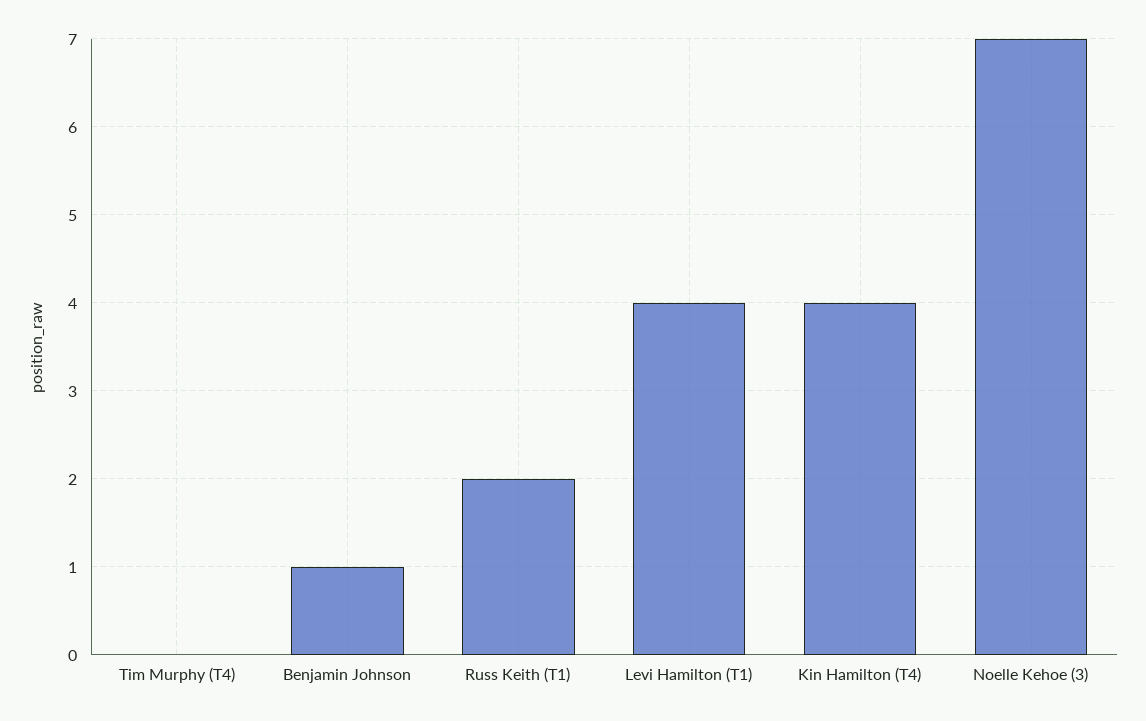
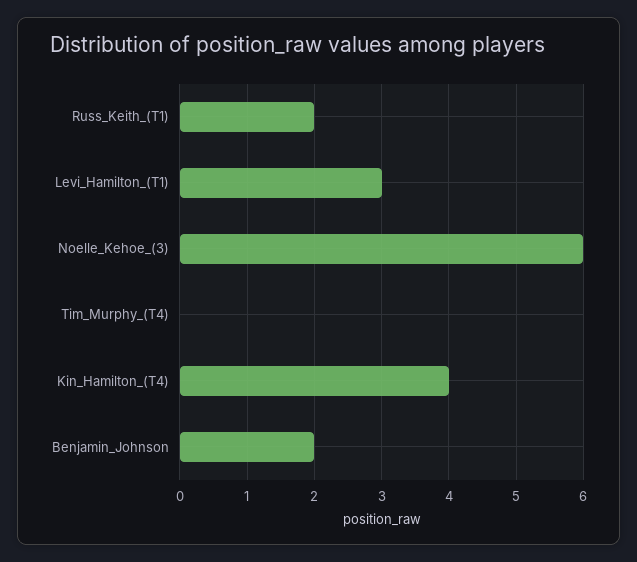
  {
    "Tim Murphy (T4)": 0,
-   "Benjamin Johnson": 1,
+   "Benjamin Johnson": 2,
    "Russ Keith (T1)": 2,
-   "Levi Hamilton (T1)": 4,
+   "Levi Hamilton (T1)": 3,
    "Kin Hamilton (T4)": 4,
-   "Noelle Kehoe (3)": 7
+   "Noelle Kehoe (3)": 6
  }

